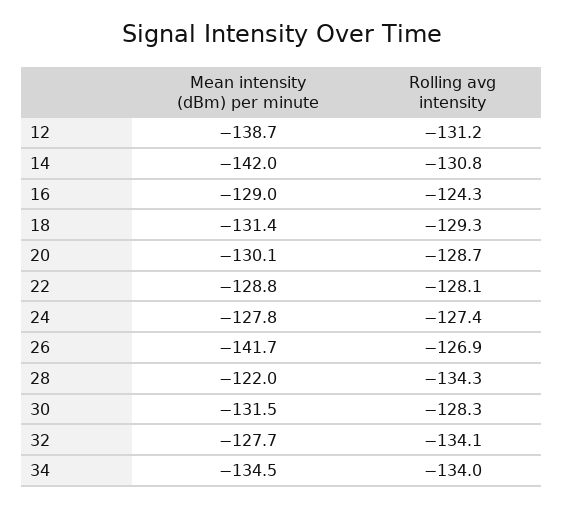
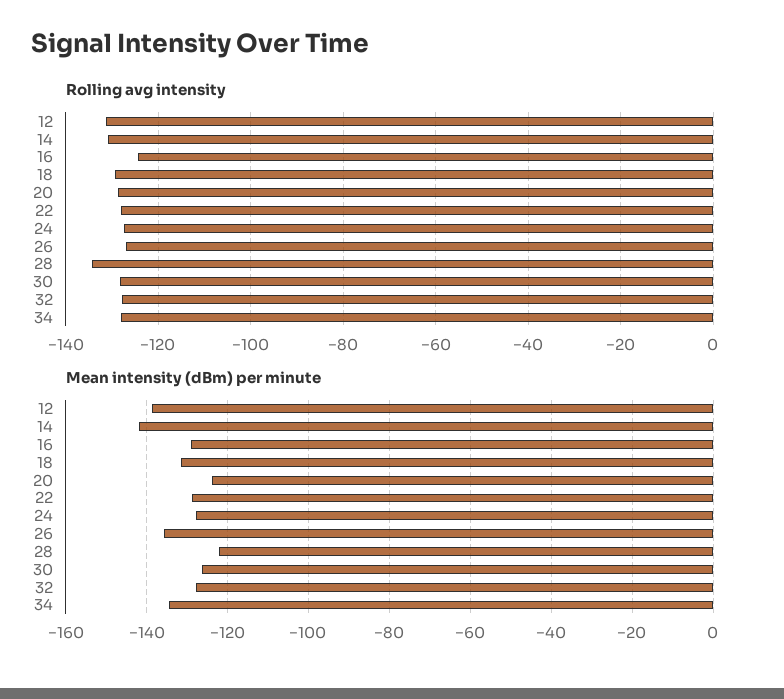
  {
    "Mean intensity (dBm) per minute": {
      "12": -138.7,
      "14": -142,
      "16": -129,
      "18": -131.4,
-     "20": -130.1,
+     "20": -124,
      "22": -128.8,
      "24": -127.8,
-     "26": -141.7,
+     "26": -136,
      "28": -122,
-     "30": -131.5,
+     "30": -126,
      "32": -127.7,
      "34": -134.5
    },
    "Rolling avg intensity": {
      "12": -131.2,
      "14": -130.8,
      "16": -124.3,
      "18": -129.3,
      "20": -128.7,
      "22": -128.1,
      "24": -127.4,
      "26": -126.9,
      "28": -134.3,
      "30": -128.3,
-     "32": -134.1,
+     "32": -128,
-     "34": -134
+     "34": -128
    }
  }

